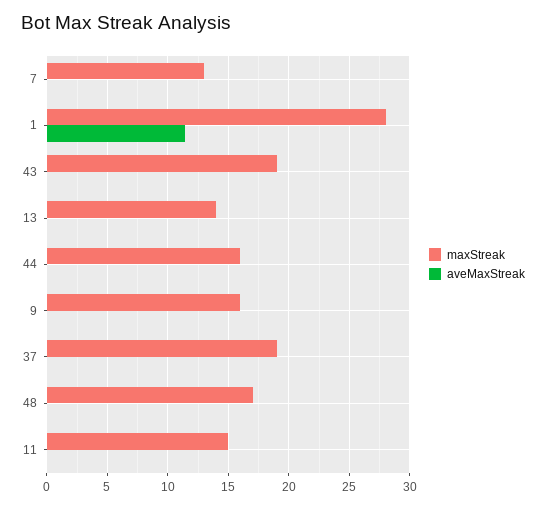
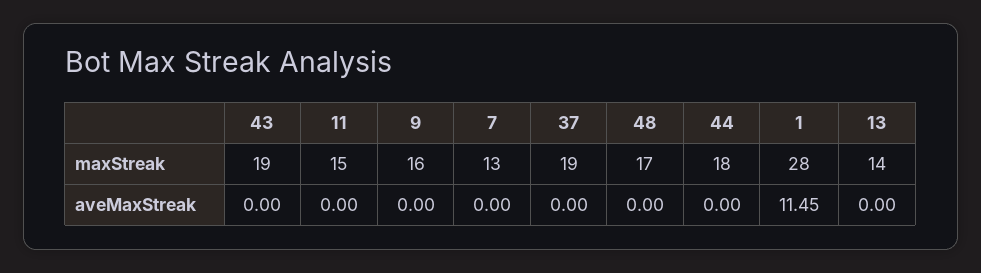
  {
    "maxStreak": {
      "7": 13,
      "1": 28,
      "43": 19,
      "13": 14,
-     "44": 16,
+     "44": 18,
      "9": 16,
      "37": 19,
      "48": 17,
      "11": 15
    },
    "aveMaxStreak": {
      "7": 0,
      "1": 11.45,
      "43": 0,
      "13": 0,
      "44": 0,
      "9": 0,
      "37": 0,
      "48": 0,
      "11": 0
    }
  }

